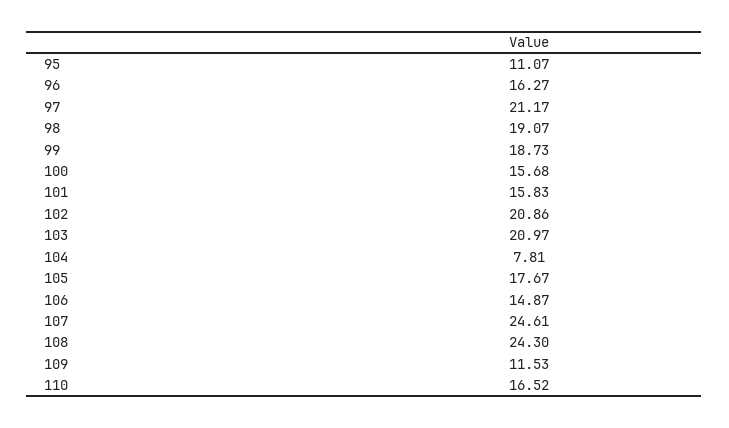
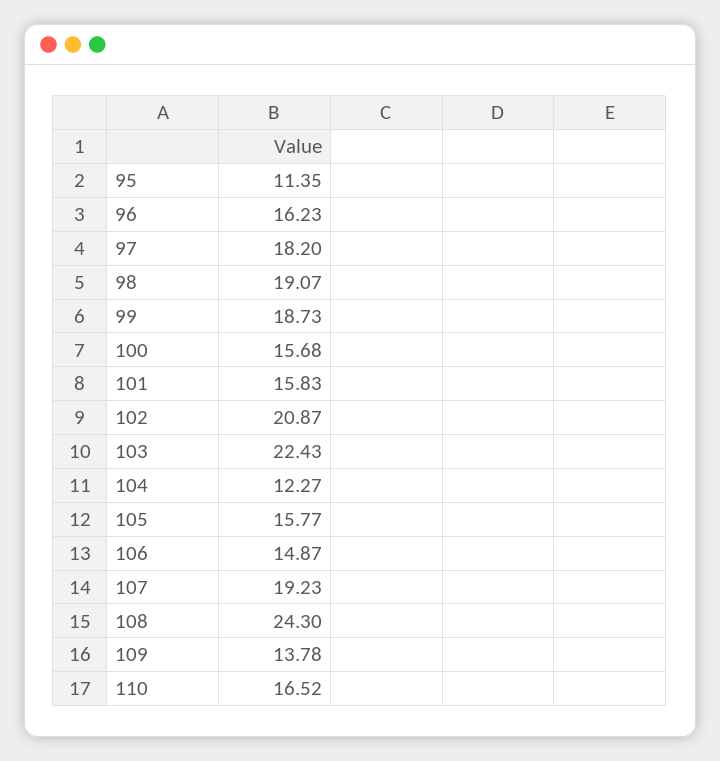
  {
-   "95": 11.07,
+   "95": 11.35,
-   "96": 16.27,
+   "96": 16.23,
-   "97": 21.17,
+   "97": 18.2,
    "98": 19.07,
    "99": 18.73,
    "100": 15.68,
    "101": 15.83,
-   "102": 20.86,
+   "102": 20.87,
-   "103": 20.97,
+   "103": 22.43,
-   "104": 7.81,
+   "104": 12.27,
-   "105": 17.67,
+   "105": 15.77,
    "106": 14.87,
-   "107": 24.61,
+   "107": 19.23,
    "108": 24.3,
-   "109": 11.53,
+   "109": 13.78,
    "110": 16.52
  }

